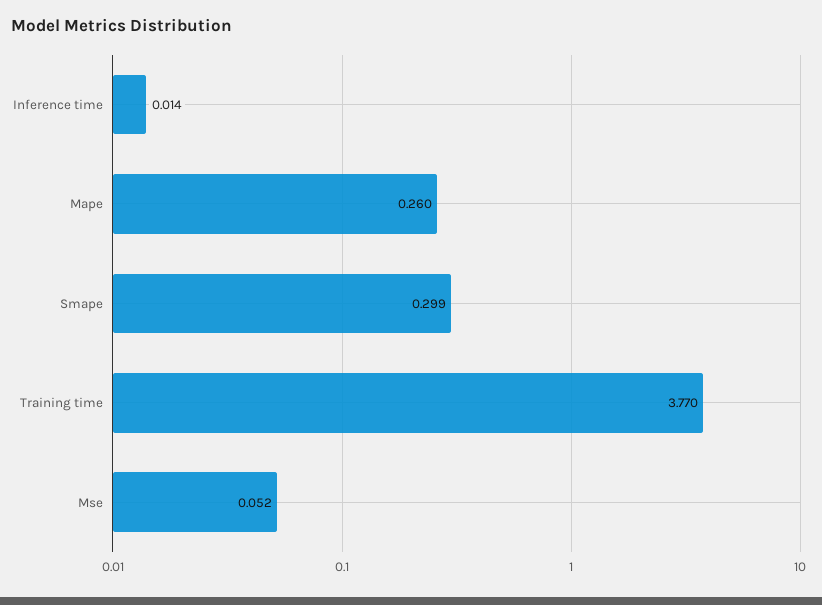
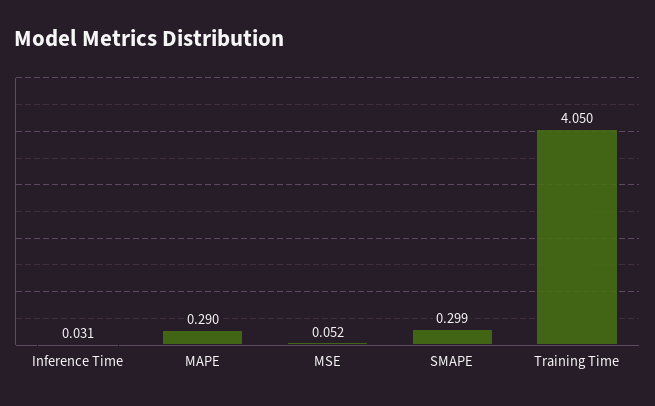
  {
-   "Inference time": 0.014,
+   "Inference time": 0.031,
-   "Mape": 0.26,
+   "Mape": 0.29,
    "Smape": 0.299,
-   "Training time": 3.77,
+   "Training time": 4.05,
    "Mse": 0.052
  }

